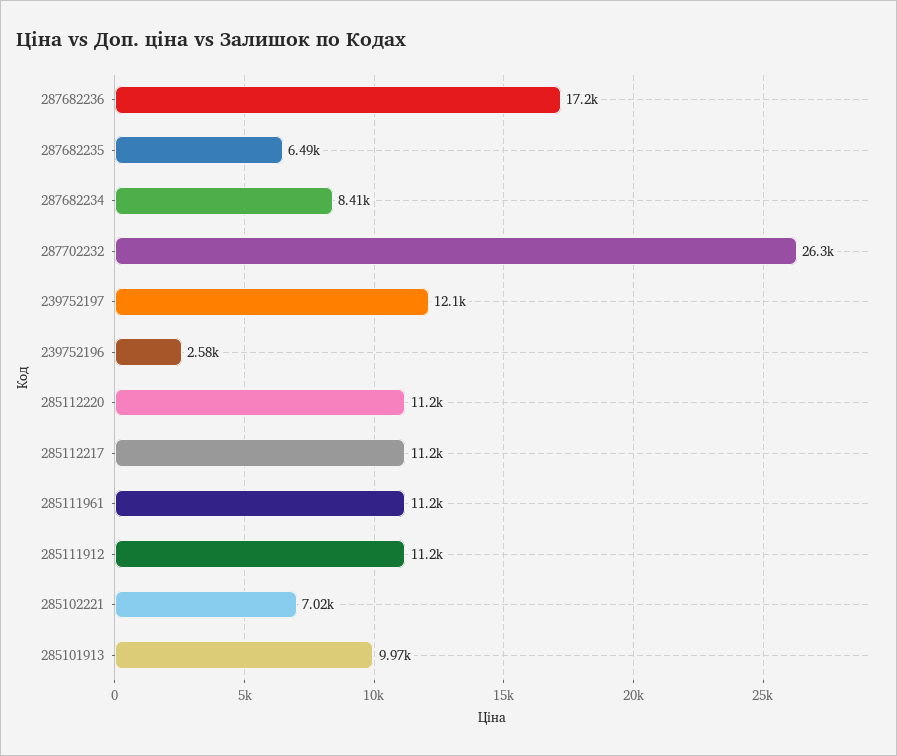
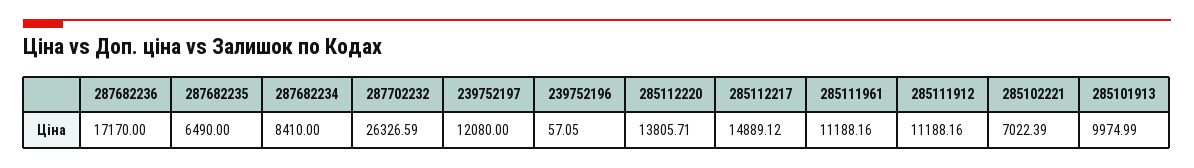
  {
    "287682236": 17170,
    "287682235": 6490,
    "287682234": 8410,
    "287702232": 26326.59,
    "239752197": 12080,
-   "239752196": 2580,
+   "239752196": 57.05,
-   "285112220": 11200,
+   "285112220": 13805.71,
-   "285112217": 11200,
+   "285112217": 14889.12,
    "285111961": 11188.16,
    "285111912": 11188.16,
    "285102221": 7022.39,
    "285101913": 9974.99
  }

